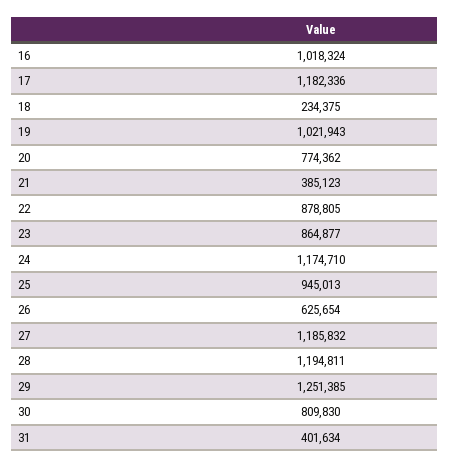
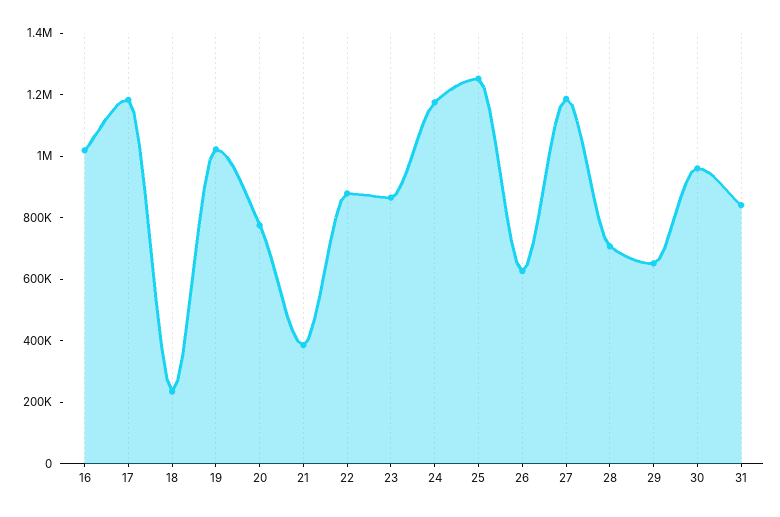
  {
    "16": 1018324,
    "17": 1182336,
    "18": 234375,
    "19": 1021943,
    "20": 774362,
    "21": 385123,
    "22": 878805,
    "23": 864877,
    "24": 1174710,
-   "25": 945013,
+   "25": 1250000,
    "26": 625654,
    "27": 1185832,
-   "28": 1194811,
+   "28": 700000,
-   "29": 1251385,
+   "29": 650000,
-   "30": 809830,
+   "30": 950000,
-   "31": 401634
+   "31": 850000
  }

